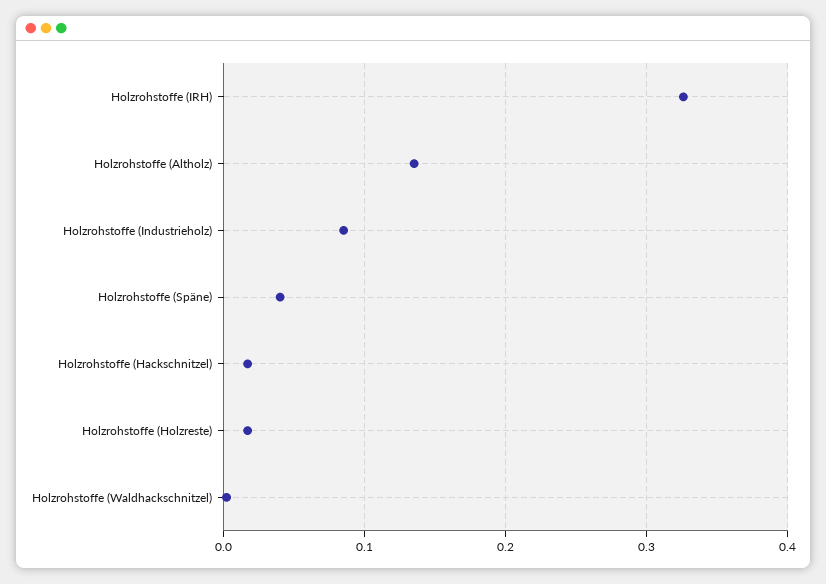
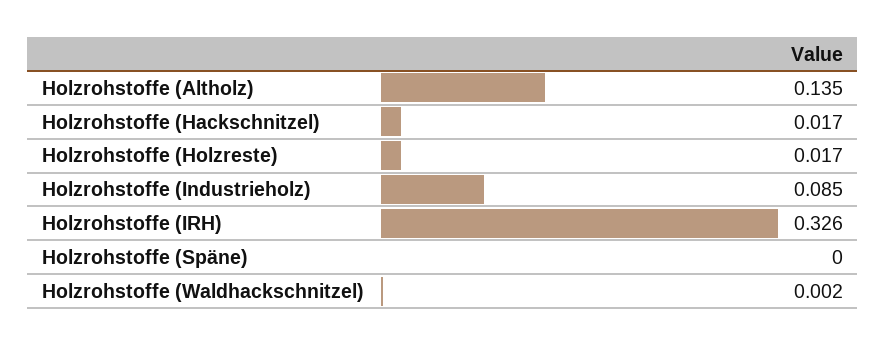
  {
    "Holzrohstoffe (IRH)": 0.326,
    "Holzrohstoffe (Altholz)": 0.135,
    "Holzrohstoffe (Industrieholz)": 0.085,
-   "Holzrohstoffe (Späne)": 0.04,
+   "Holzrohstoffe (Späne)": 0,
    "Holzrohstoffe (Hackschnitzel)": 0.017,
    "Holzrohstoffe (Holzreste)": 0.017,
    "Holzrohstoffe (Waldhackschnitzel)": 0.002
  }

